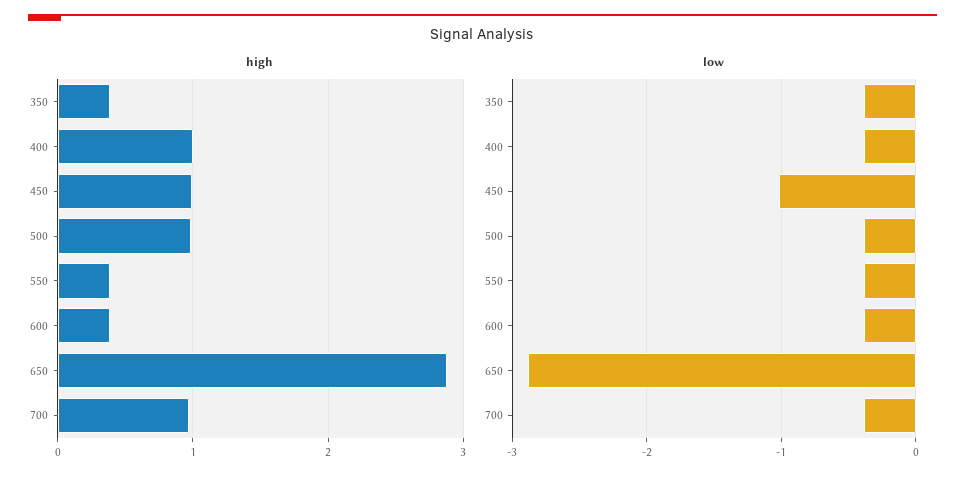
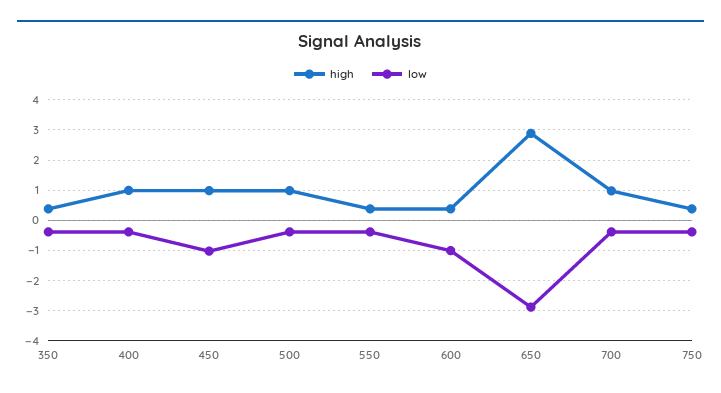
  {
    "high": {
      "350": 0.4,
      "400": 1,
      "450": 1,
      "500": 1,
      "550": 0.4,
      "600": 0.4,
      "650": 2.9,
-     "700": 1
+     "700": 1,
+     "750": 0.4
    },
    "low": {
      "350": -0.4,
      "400": -0.4,
      "450": -1,
      "500": -0.4,
      "550": -0.4,
-     "600": -0.4,
+     "600": -1,
      "650": -2.9,
-     "700": -0.4
+     "700": -0.4,
+     "750": -0.4
    }
  }

